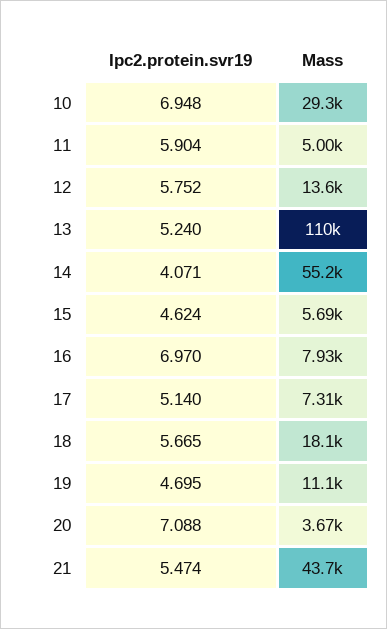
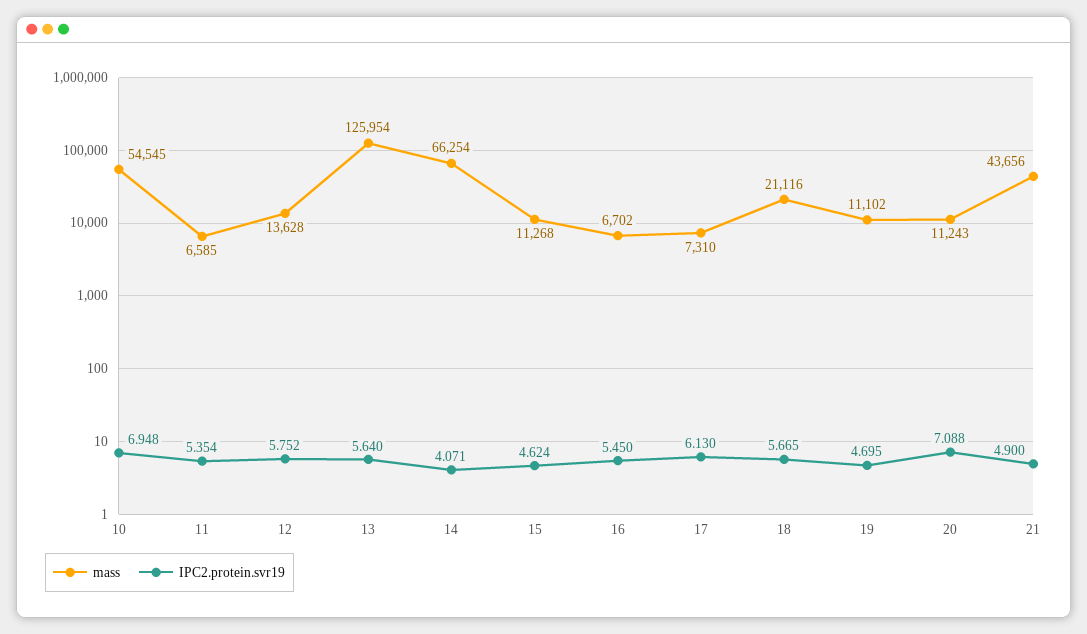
  {
    "Ipc2.protein.svr19": {
      "10": 6.948,
-     "11": 5.904,
+     "11": 5.354,
      "12": 5.752,
-     "13": 5.24,
+     "13": 5.64,
      "14": 4.071,
      "15": 4.624,
-     "16": 6.97,
+     "16": 5.45,
-     "17": 5.14,
+     "17": 6.13,
      "18": 5.665,
      "19": 4.695,
      "20": 7.088,
-     "21": 5.474
+     "21": 4.9
    },
    "Mass": {
-     "10": 29300,
+     "10": 54545,
-     "11": 5000,
+     "11": 6585,
      "12": 13628,
-     "13": 110000,
+     "13": 125954,
-     "14": 55200,
+     "14": 66254,
-     "15": 5690,
+     "15": 11268,
-     "16": 7930,
+     "16": 6702,
      "17": 7310,
-     "18": 18100,
+     "18": 21116,
      "19": 11102,
-     "20": 3670,
+     "20": 11243,
      "21": 43656
    }
  }

